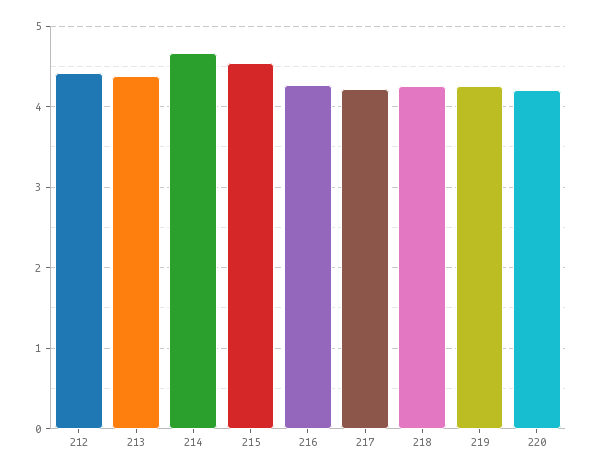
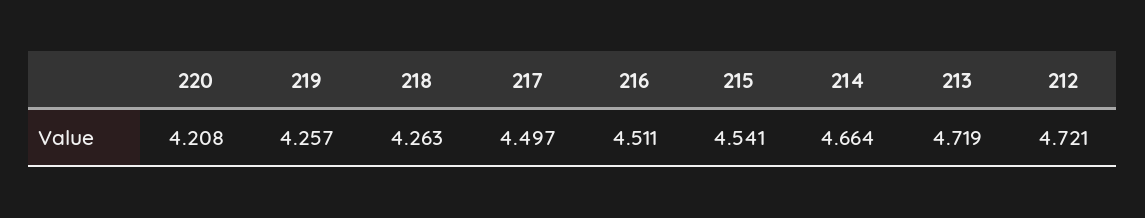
  {
-   "212": 4.4,
+   "212": 4.721,
-   "213": 4.4,
+   "213": 4.719,
    "214": 4.664,
    "215": 4.541,
-   "216": 4.3,
+   "216": 4.511,
-   "217": 4.2,
+   "217": 4.497,
    "218": 4.263,
    "219": 4.257,
    "220": 4.208
  }

